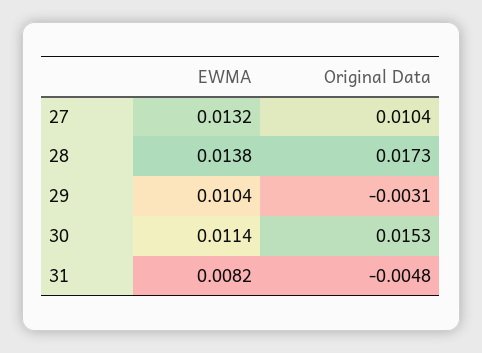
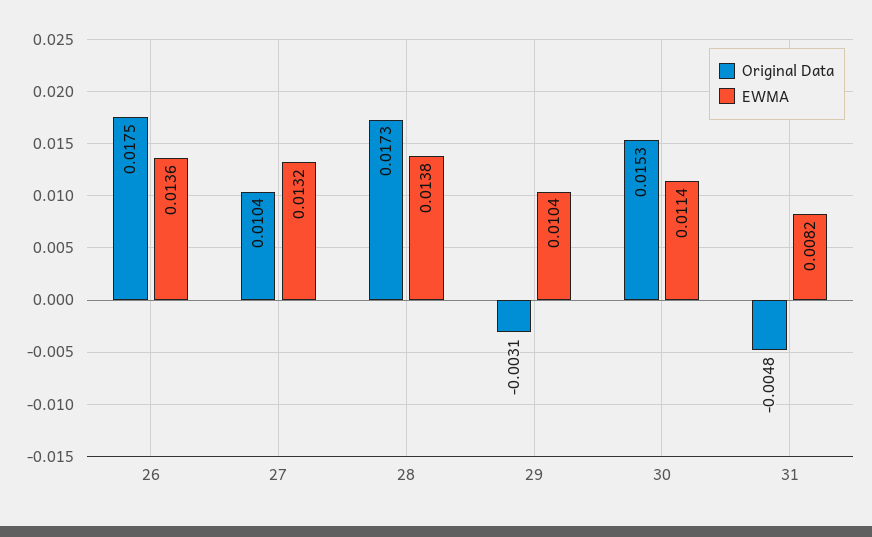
  {
    "EWMA": {
      "27": 0.0132,
      "28": 0.0138,
      "29": 0.0104,
      "30": 0.0114,
-     "31": 0.0082
+     "31": 0.0082,
+     "26": 0.0136
    },
    "Original Data": {
      "27": 0.0104,
      "28": 0.0173,
      "29": -0.0031,
      "30": 0.0153,
-     "31": -0.0048
+     "31": -0.0048,
+     "26": 0.0175
    }
  }

